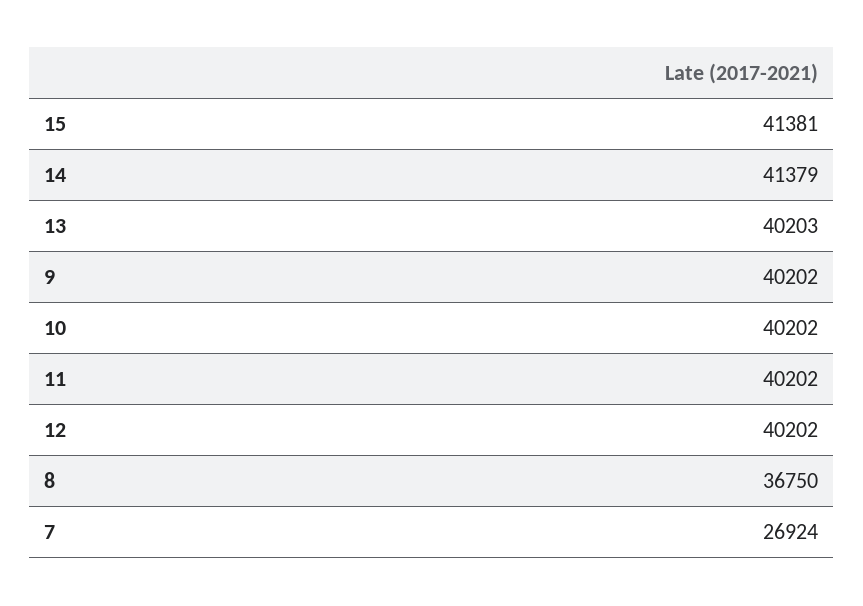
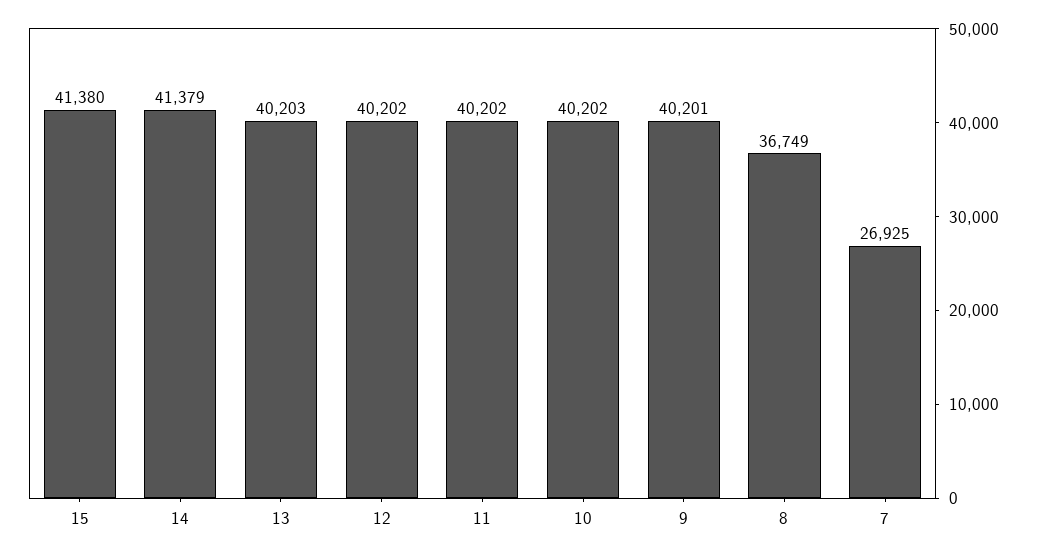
  {
-   "15": 41381,
+   "15": 41380,
    "14": 41379,
    "13": 40203,
-   "9": 40202,
+   "9": 40201,
    "10": 40202,
    "11": 40202,
    "12": 40202,
-   "8": 36750,
+   "8": 36749,
-   "7": 26924
+   "7": 26925
  }

